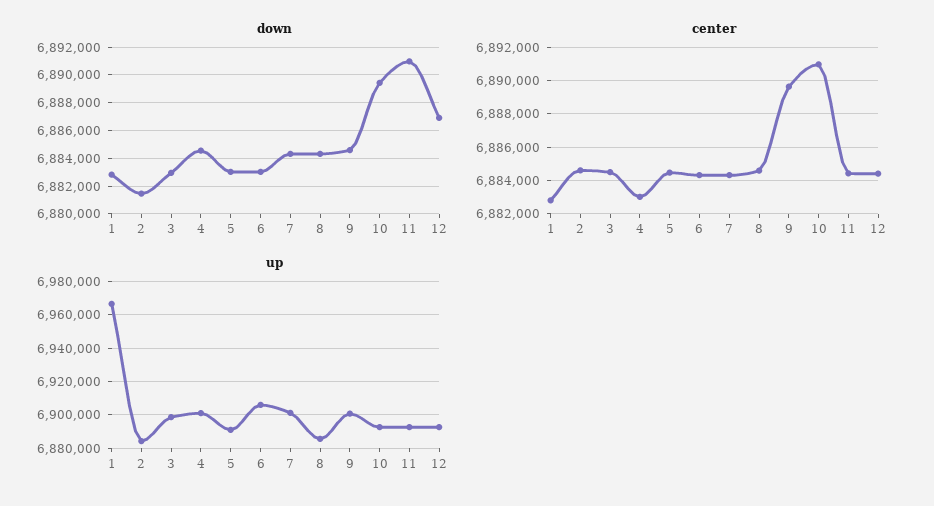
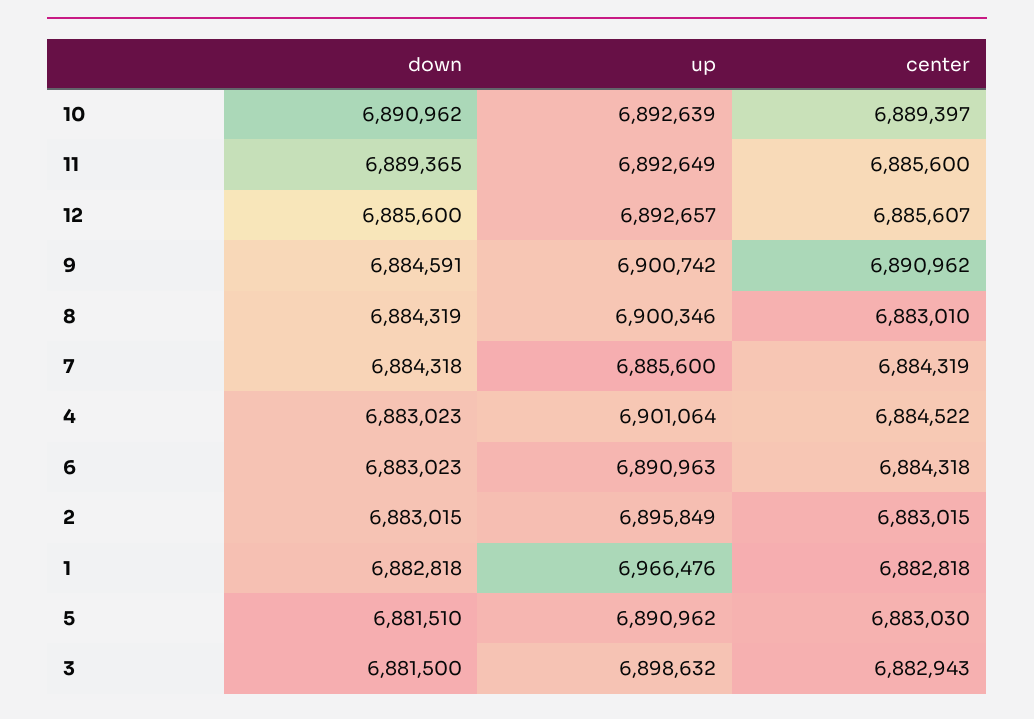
  {
    "down": {
      "1": 6882818,
-     "2": 6881500,
+     "2": 6883015,
-     "3": 6883000,
+     "3": 6881500,
-     "4": 6884500,
+     "4": 6883023,
-     "5": 6883000,
+     "5": 6881510,
      "6": 6883023,
      "7": 6884318,
      "8": 6884319,
      "9": 6884591,
-     "10": 6889500,
+     "10": 6890962,
-     "11": 6891000,
+     "11": 6889365,
-     "12": 6887000
+     "12": 6885600
    },
    "center": {
      "1": 6882818,
-     "2": 6884500,
+     "2": 6883015,
-     "3": 6884500,
+     "3": 6882943,
-     "4": 6883000,
+     "4": 6884522,
-     "5": 6884500,
+     "5": 6883030,
      "6": 6884318,
      "7": 6884319,
-     "8": 6884500,
+     "8": 6883010,
-     "9": 6889500,
+     "9": 6890962,
-     "10": 6891000,
+     "10": 6889397,
-     "11": 6884500,
+     "11": 6885600,
-     "12": 6884500
+     "12": 6885607
    },
    "up": {
      "1": 6966476,
-     "2": 6885000,
+     "2": 6895849,
      "3": 6898632,
      "4": 6901064,
      "5": 6890962,
-     "6": 6905000,
+     "6": 6890963,
-     "7": 6900000,
+     "7": 6885600,
-     "8": 6885000,
+     "8": 6900346,
      "9": 6900742,
      "10": 6892639,
      "11": 6892649,
      "12": 6892657
    }
  }

